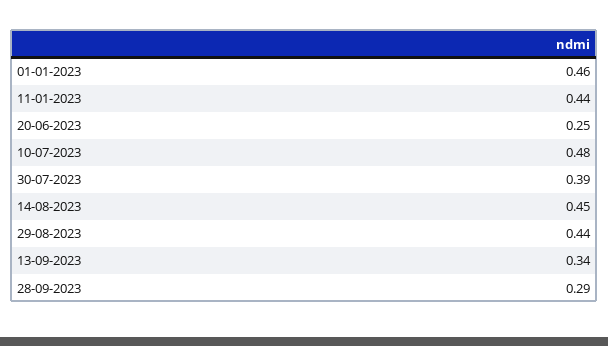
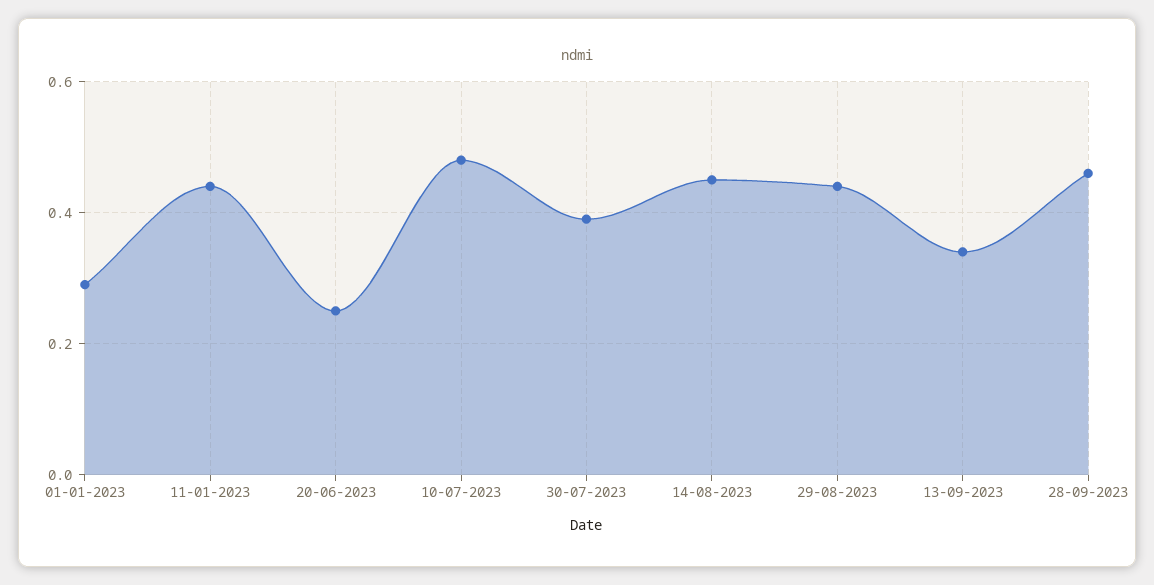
  {
-   "01-01-2023": 0.46,
+   "01-01-2023": 0.3,
    "11-01-2023": 0.44,
    "20-06-2023": 0.25,
    "10-07-2023": 0.48,
    "30-07-2023": 0.39,
    "14-08-2023": 0.45,
    "29-08-2023": 0.44,
    "13-09-2023": 0.34,
-   "28-09-2023": 0.29
+   "28-09-2023": 0.45
  }

